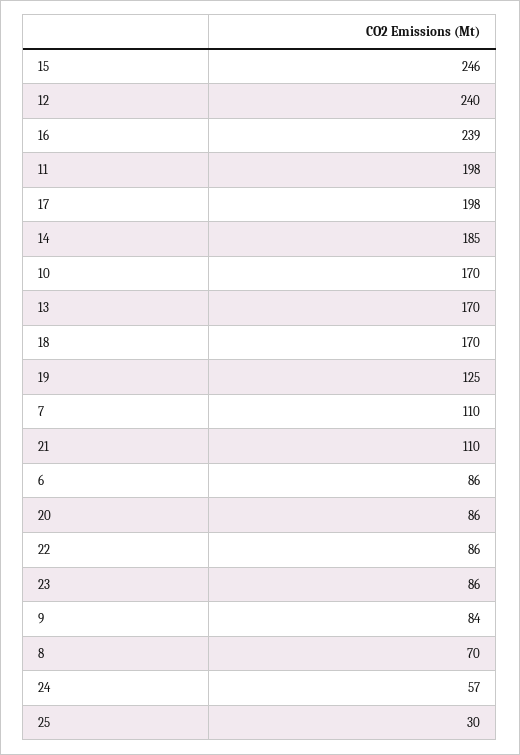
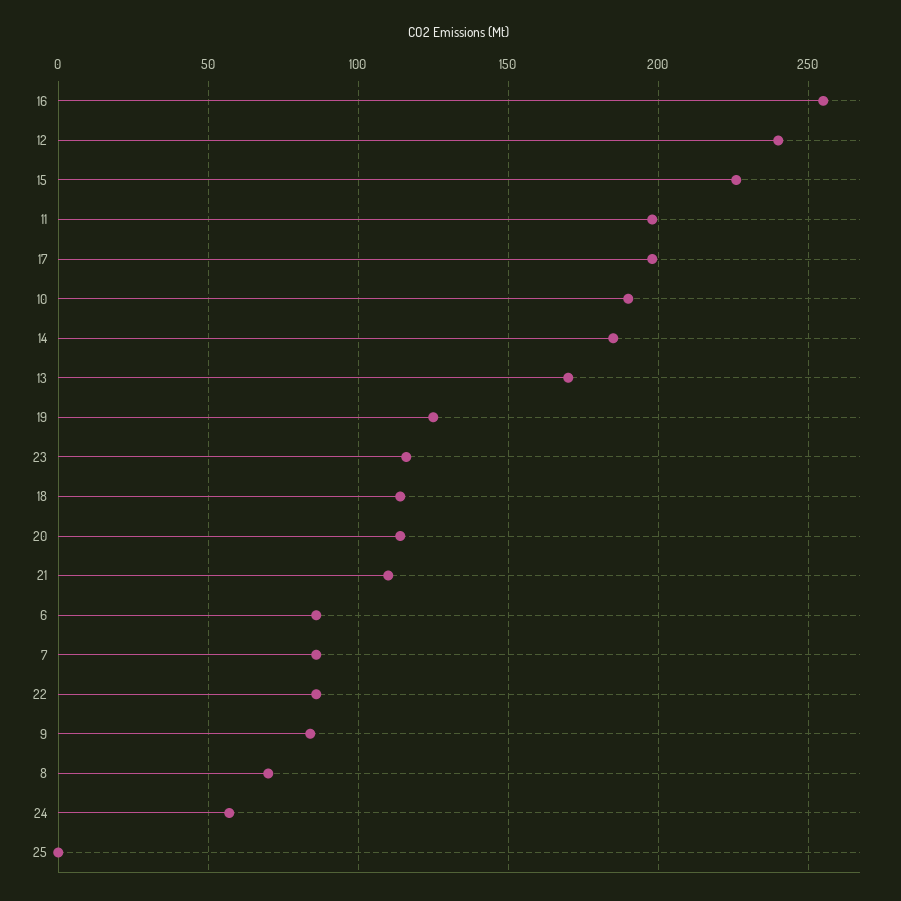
  {
-   "15": 246,
+   "15": 225,
    "12": 240,
-   "16": 239,
+   "16": 255,
    "11": 198,
    "17": 198,
    "14": 185,
-   "10": 170,
+   "10": 190,
    "13": 170,
-   "18": 170,
+   "18": 115,
    "19": 125,
-   "7": 110,
+   "7": 85,
    "21": 110,
    "6": 86,
-   "20": 86,
+   "20": 115,
    "22": 86,
-   "23": 86,
+   "23": 115,
    "9": 84,
    "8": 70,
    "24": 57,
-   "25": 30
+   "25": 0
  }

